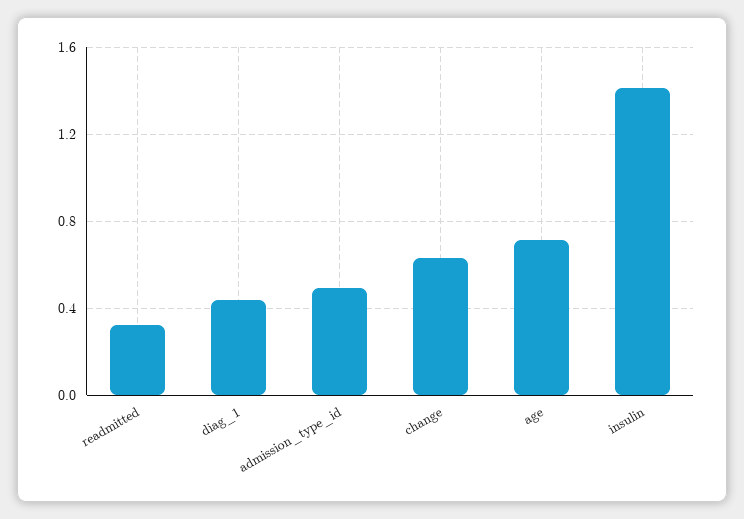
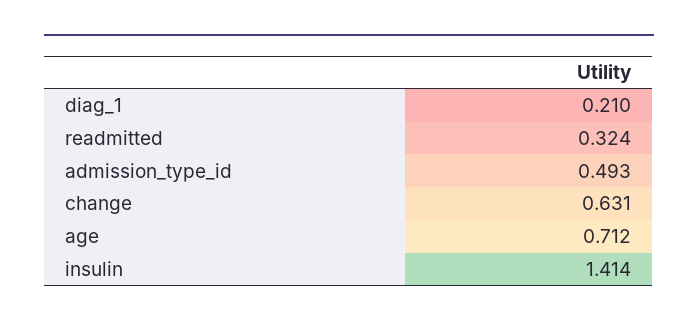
  {
    "readmitted": 0.324,
-   "diag_1": 0.45,
+   "diag_1": 0.21,
    "admission_type_id": 0.493,
    "change": 0.631,
    "age": 0.712,
    "insulin": 1.414
  }

